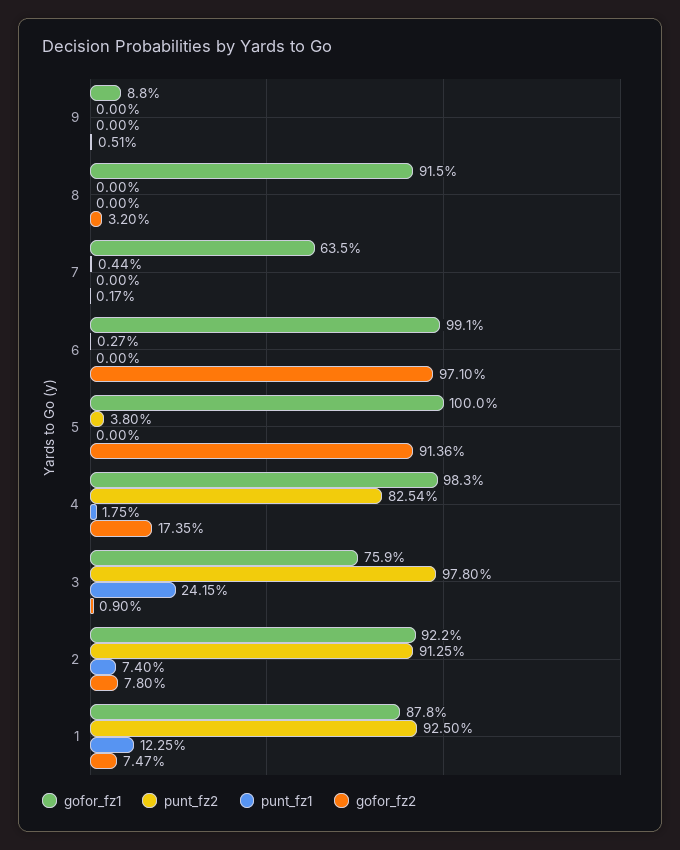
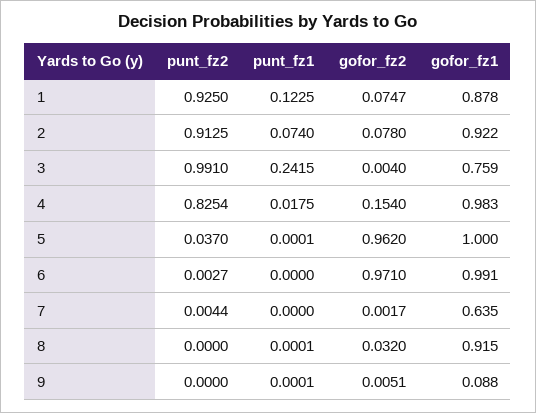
  {
    "gofor_fz1": {
      "9": 0.088,
      "8": 0.915,
      "7": 0.635,
      "6": 0.991,
      "5": 1,
      "4": 0.983,
      "3": 0.759,
      "2": 0.922,
      "1": 0.878
    },
    "punt_fz2": {
      "9": 0,
      "8": 0,
      "7": 0.0044,
      "6": 0.0027,
-     "5": 0.038,
+     "5": 0.037,
      "4": 0.8254,
-     "3": 0.978,
+     "3": 0.991,
      "2": 0.9125,
      "1": 0.925
    },
    "punt_fz1": {
-     "9": 0,
+     "9": 0.0001,
-     "8": 0,
+     "8": 0.0001,
      "7": 0,
      "6": 0,
-     "5": 0,
+     "5": 0.0001,
      "4": 0.0175,
      "3": 0.2415,
      "2": 0.074,
      "1": 0.1225
    },
    "gofor_fz2": {
      "9": 0.0051,
      "8": 0.032,
      "7": 0.0017,
      "6": 0.971,
-     "5": 0.9136,
+     "5": 0.962,
-     "4": 0.1735,
+     "4": 0.154,
-     "3": 0.009,
+     "3": 0.004,
      "2": 0.078,
      "1": 0.0747
    }
  }

